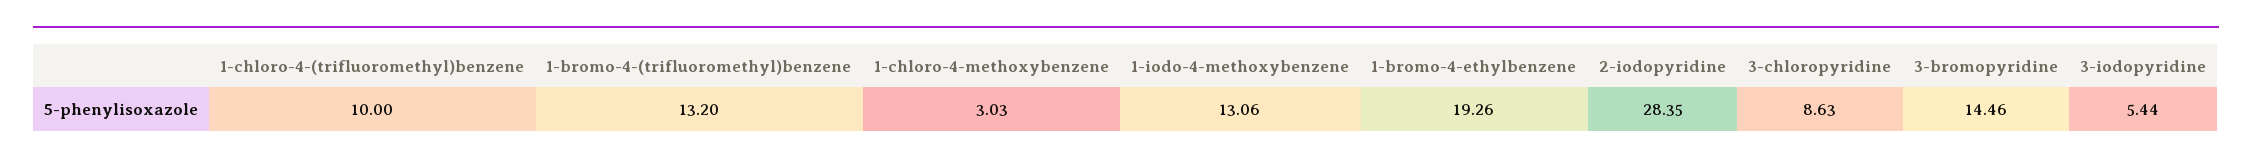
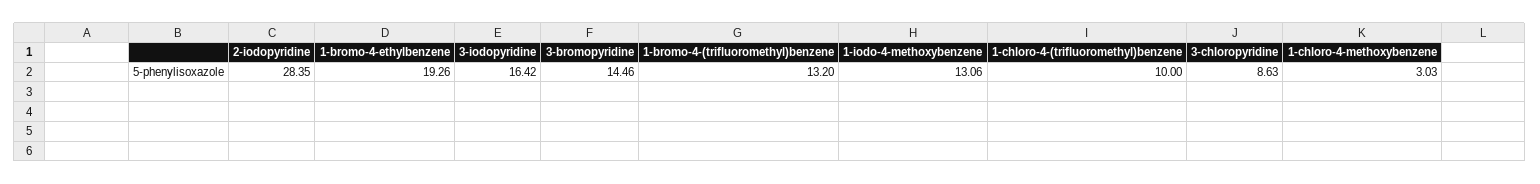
  {
    "1-chloro-4-(trifluoromethyl)benzene": 10,
    "1-bromo-4-(trifluoromethyl)benzene": 13.2,
    "1-chloro-4-methoxybenzene": 3.03,
    "1-iodo-4-methoxybenzene": 13.06,
    "1-bromo-4-ethylbenzene": 19.26,
    "2-iodopyridine": 28.35,
    "3-chloropyridine": 8.63,
    "3-bromopyridine": 14.46,
-   "3-iodopyridine": 5.44
+   "3-iodopyridine": 16.42
  }

